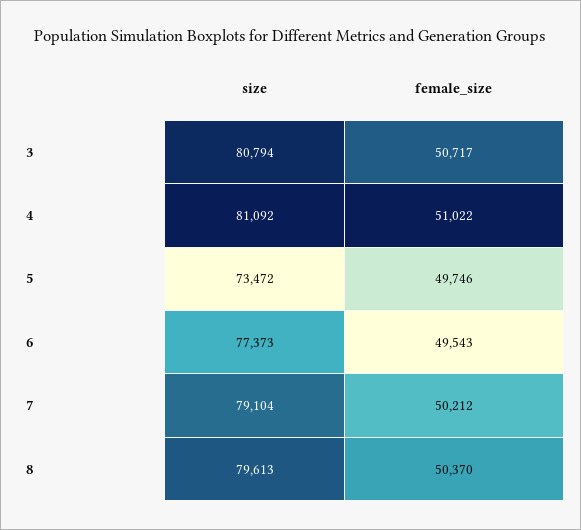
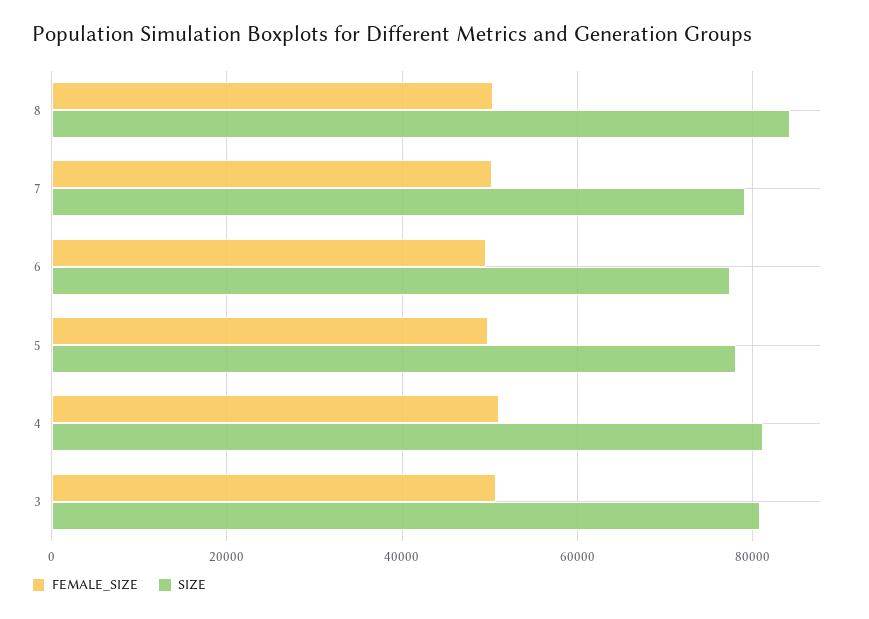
  {
    "size": {
      "3": 80794,
      "4": 81092,
-     "5": 73472,
+     "5": 78000,
      "6": 77373,
      "7": 79104,
-     "8": 79613
+     "8": 84000
    },
    "female_size": {
      "3": 50717,
      "4": 51022,
      "5": 49746,
      "6": 49543,
      "7": 50212,
      "8": 50370
    }
  }

